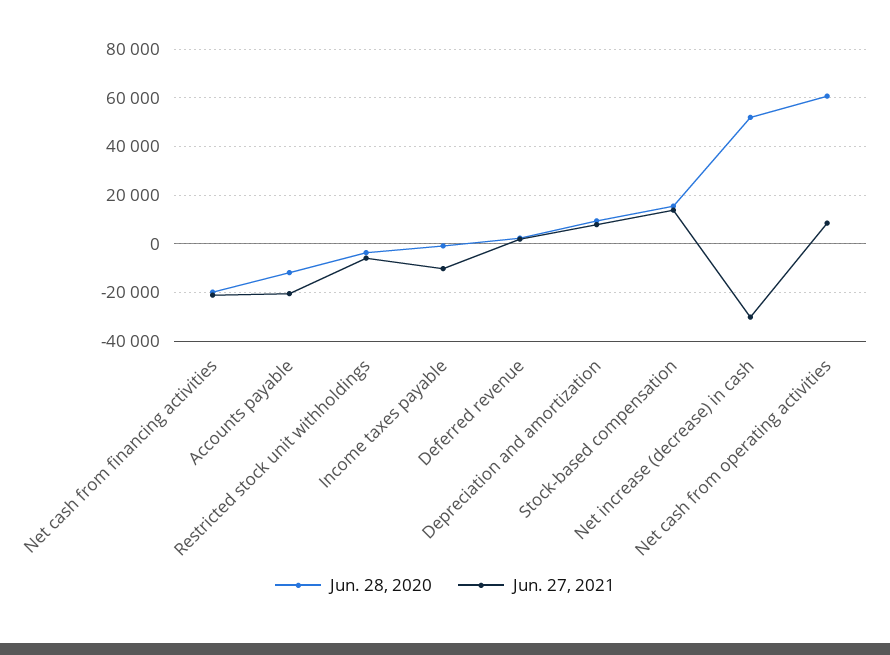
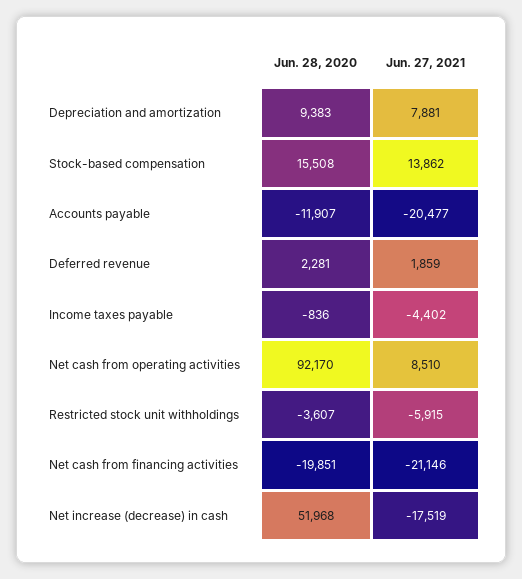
  {
    "Jun. 28, 2020": {
      "Net cash from financing activities": -19851,
      "Accounts payable": -11907,
      "Restricted stock unit withholdings": -3607,
      "Income taxes payable": -836,
      "Deferred revenue": 2281,
      "Depreciation and amortization": 9383,
      "Stock-based compensation": 15508,
      "Net increase (decrease) in cash": 51968,
-     "Net cash from operating activities": 60000
+     "Net cash from operating activities": 92170
    },
    "Jun. 27, 2021": {
      "Net cash from financing activities": -21146,
      "Accounts payable": -20477,
      "Restricted stock unit withholdings": -5915,
-     "Income taxes payable": -10000,
+     "Income taxes payable": -4402,
      "Deferred revenue": 1859,
      "Depreciation and amortization": 7881,
      "Stock-based compensation": 13862,
-     "Net increase (decrease) in cash": -30000,
+     "Net increase (decrease) in cash": -17519,
      "Net cash from operating activities": 8510
    }
  }

